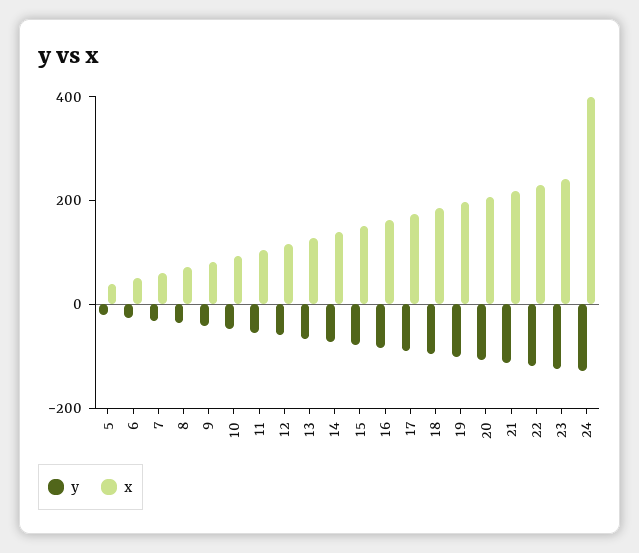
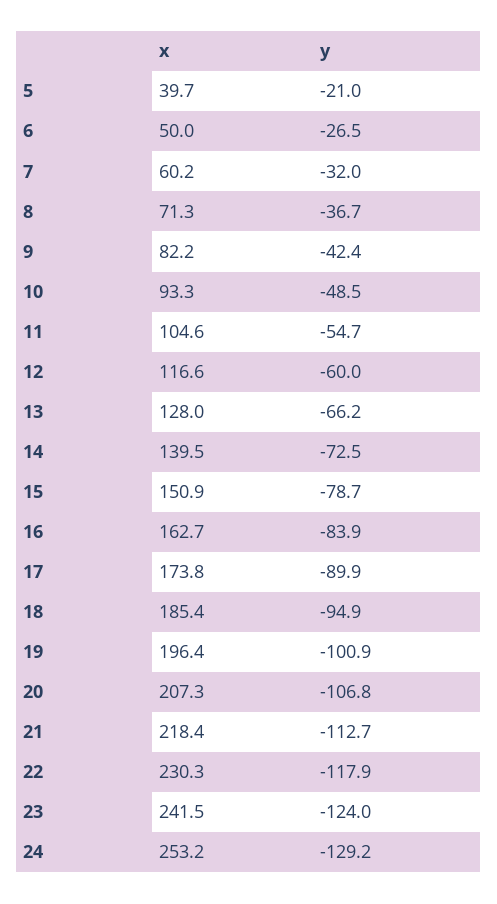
  {
    "y": {
      "5": -21,
      "6": -26.5,
      "7": -32,
      "8": -36.7,
      "9": -42.4,
      "10": -48.5,
      "11": -54.7,
      "12": -60,
      "13": -66.2,
      "14": -72.5,
      "15": -78.7,
      "16": -83.9,
      "17": -89.9,
      "18": -94.9,
      "19": -100.9,
      "20": -106.8,
      "21": -112.7,
      "22": -117.9,
      "23": -124,
      "24": -129.2
    },
    "x": {
      "5": 39.7,
      "6": 50,
      "7": 60.2,
      "8": 71.3,
      "9": 82.2,
      "10": 93.3,
      "11": 104.6,
      "12": 116.6,
      "13": 128,
      "14": 139.5,
      "15": 150.9,
      "16": 162.7,
      "17": 173.8,
      "18": 185.4,
      "19": 196.4,
      "20": 207.3,
      "21": 218.4,
      "22": 230.3,
      "23": 241.5,
-     "24": 400
+     "24": 253.2
    }
  }

